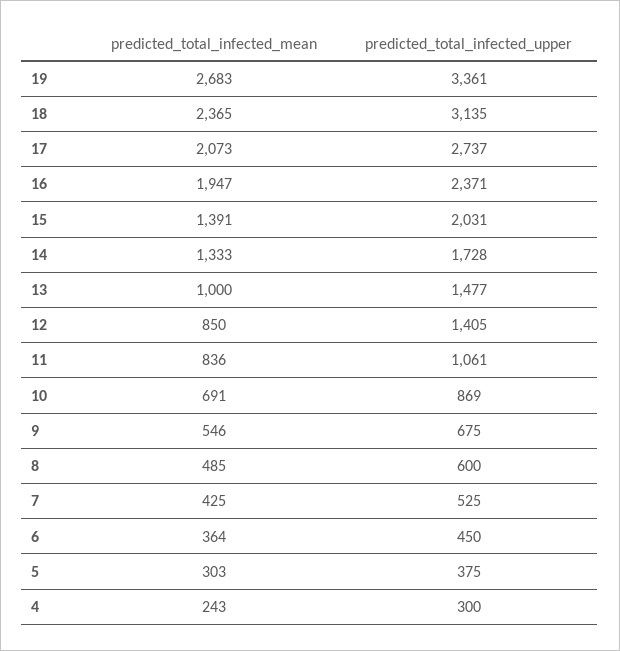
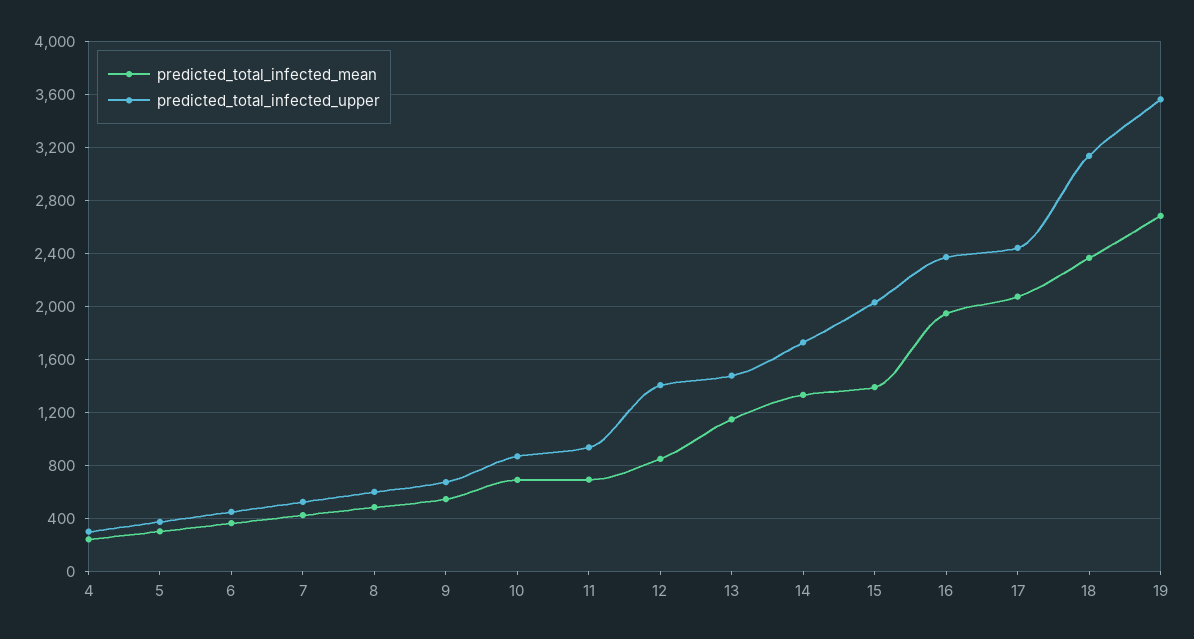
  {
    "predicted_total_infected_mean": {
      "19": 2683,
      "18": 2365,
      "17": 2073,
      "16": 1947,
      "15": 1391,
      "14": 1333,
-     "13": 1000,
+     "13": 1150,
      "12": 850,
-     "11": 836,
+     "11": 700,
      "10": 691,
      "9": 546,
      "8": 485,
      "7": 425,
      "6": 364,
      "5": 303,
      "4": 243
    },
    "predicted_total_infected_upper": {
-     "19": 3361,
+     "19": 3550,
      "18": 3135,
-     "17": 2737,
+     "17": 2450,
      "16": 2371,
      "15": 2031,
      "14": 1728,
      "13": 1477,
      "12": 1405,
-     "11": 1061,
+     "11": 950,
      "10": 869,
      "9": 675,
      "8": 600,
      "7": 525,
      "6": 450,
      "5": 375,
      "4": 300
    }
  }

